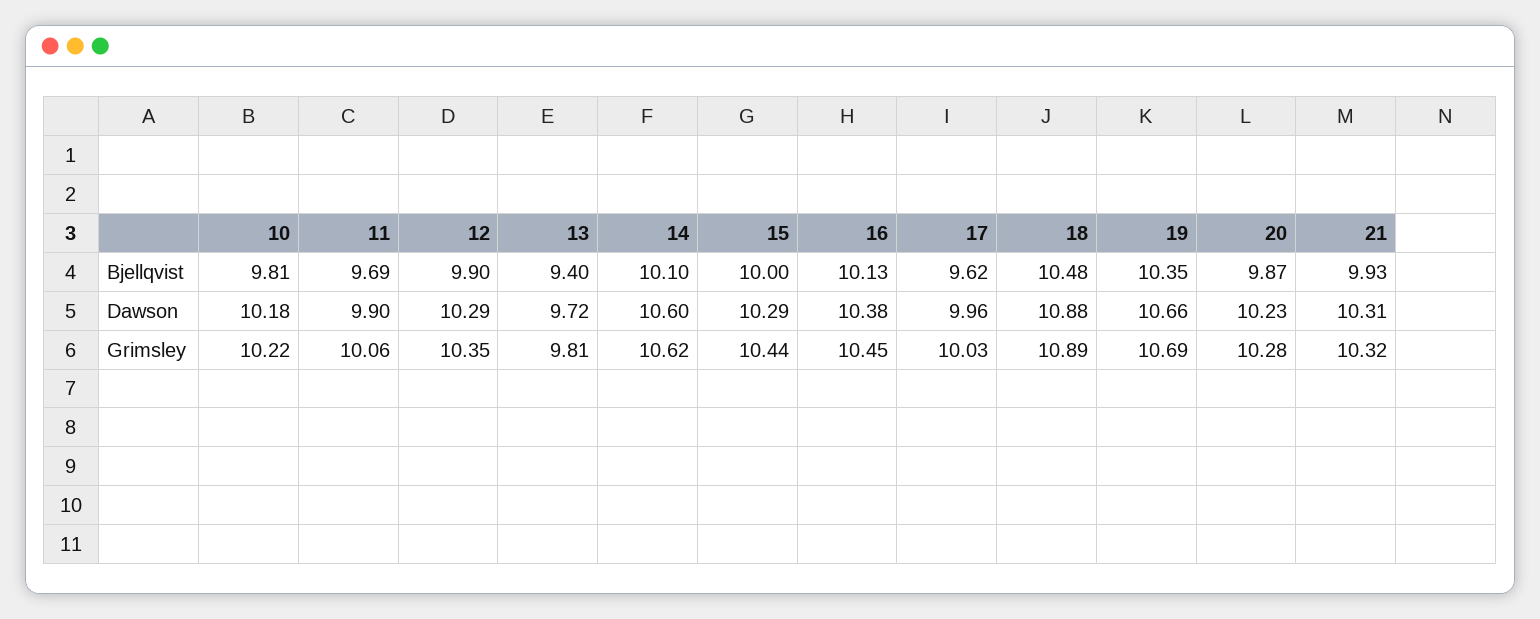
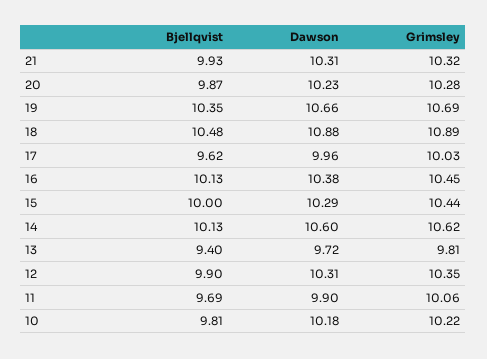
  {
    "10": {
      "Bjellqvist": 9.81,
      "Dawson": 10.18,
      "Grimsley": 10.22
    },
    "11": {
      "Bjellqvist": 9.69,
      "Dawson": 9.9,
      "Grimsley": 10.06
    },
    "12": {
      "Bjellqvist": 9.9,
-     "Dawson": 10.29,
+     "Dawson": 10.31,
      "Grimsley": 10.35
    },
    "13": {
      "Bjellqvist": 9.4,
      "Dawson": 9.72,
      "Grimsley": 9.81
    },
    "14": {
-     "Bjellqvist": 10.1,
+     "Bjellqvist": 10.13,
      "Dawson": 10.6,
      "Grimsley": 10.62
    },
    "15": {
      "Bjellqvist": 10,
      "Dawson": 10.29,
      "Grimsley": 10.44
    },
    "16": {
      "Bjellqvist": 10.13,
      "Dawson": 10.38,
      "Grimsley": 10.45
    },
    "17": {
      "Bjellqvist": 9.62,
      "Dawson": 9.96,
      "Grimsley": 10.03
    },
    "18": {
      "Bjellqvist": 10.48,
      "Dawson": 10.88,
      "Grimsley": 10.89
    },
    "19": {
      "Bjellqvist": 10.35,
      "Dawson": 10.66,
      "Grimsley": 10.69
    },
    "20": {
      "Bjellqvist": 9.87,
      "Dawson": 10.23,
      "Grimsley": 10.28
    },
    "21": {
      "Bjellqvist": 9.93,
      "Dawson": 10.31,
      "Grimsley": 10.32
    }
  }

